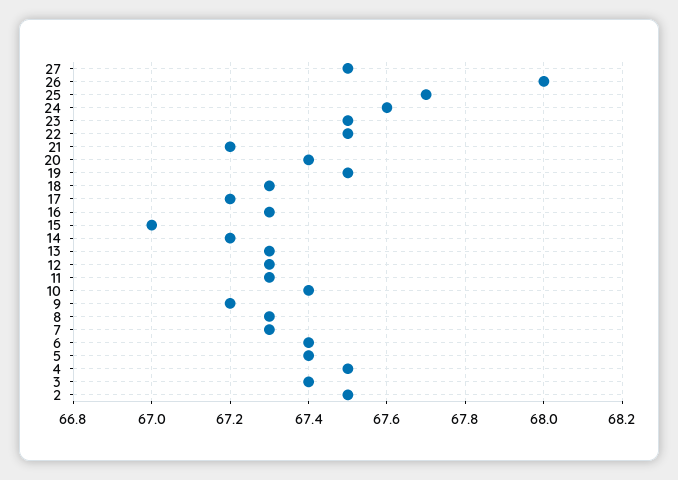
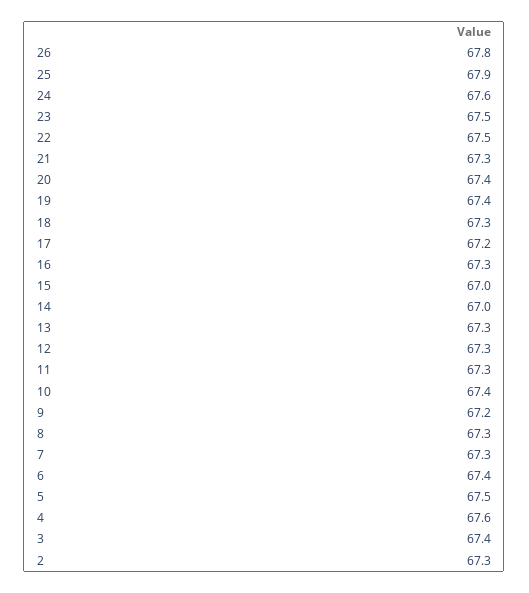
  {
-   "27": 67.5,
-   "26": 68,
+   "26": 67.8,
-   "25": 67.7,
+   "25": 67.9,
    "24": 67.6,
    "23": 67.5,
    "22": 67.5,
-   "21": 67.2,
+   "21": 67.3,
    "20": 67.4,
-   "19": 67.5,
+   "19": 67.4,
    "18": 67.3,
    "17": 67.2,
    "16": 67.3,
    "15": 67,
-   "14": 67.2,
+   "14": 67,
    "13": 67.3,
    "12": 67.3,
    "11": 67.3,
    "10": 67.4,
    "9": 67.2,
    "8": 67.3,
    "7": 67.3,
    "6": 67.4,
-   "5": 67.4,
+   "5": 67.5,
-   "4": 67.5,
+   "4": 67.6,
    "3": 67.4,
-   "2": 67.5
+   "2": 67.3
  }

